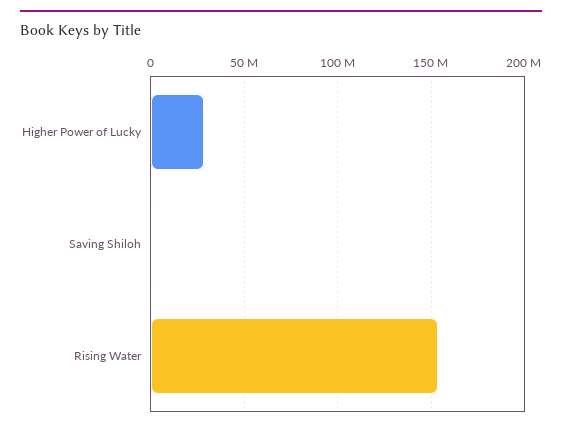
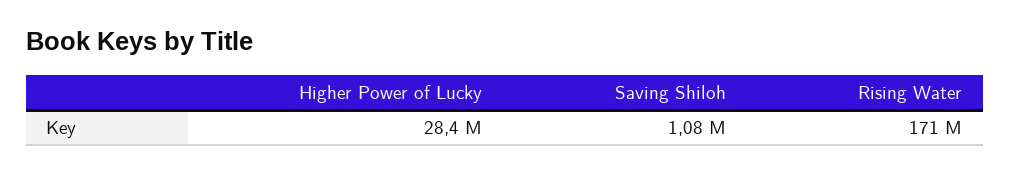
  {
    "Higher Power of Lucky": 28400000,
    "Saving Shiloh": 1080000,
-   "Rising Water": 155000000
+   "Rising Water": 171000000
  }

